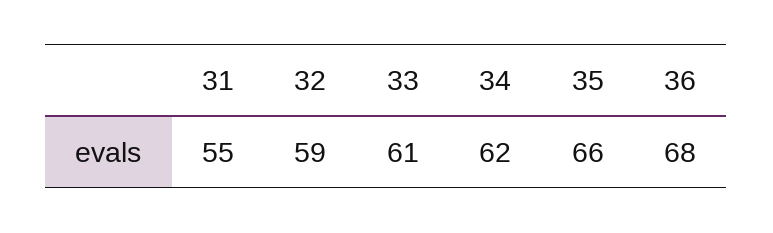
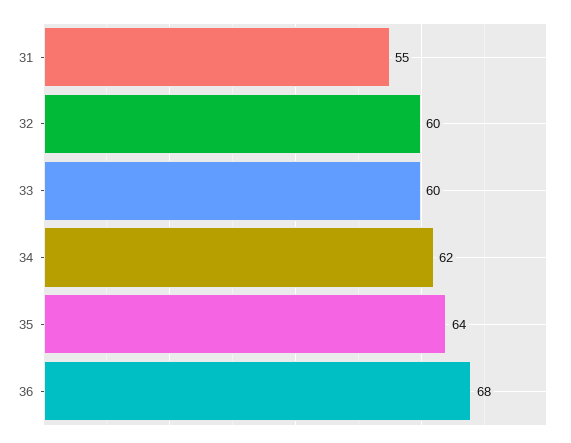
  {
    "31": 55,
-   "32": 59,
+   "32": 60,
-   "33": 61,
+   "33": 60,
    "34": 62,
-   "35": 66,
+   "35": 64,
    "36": 68
  }

